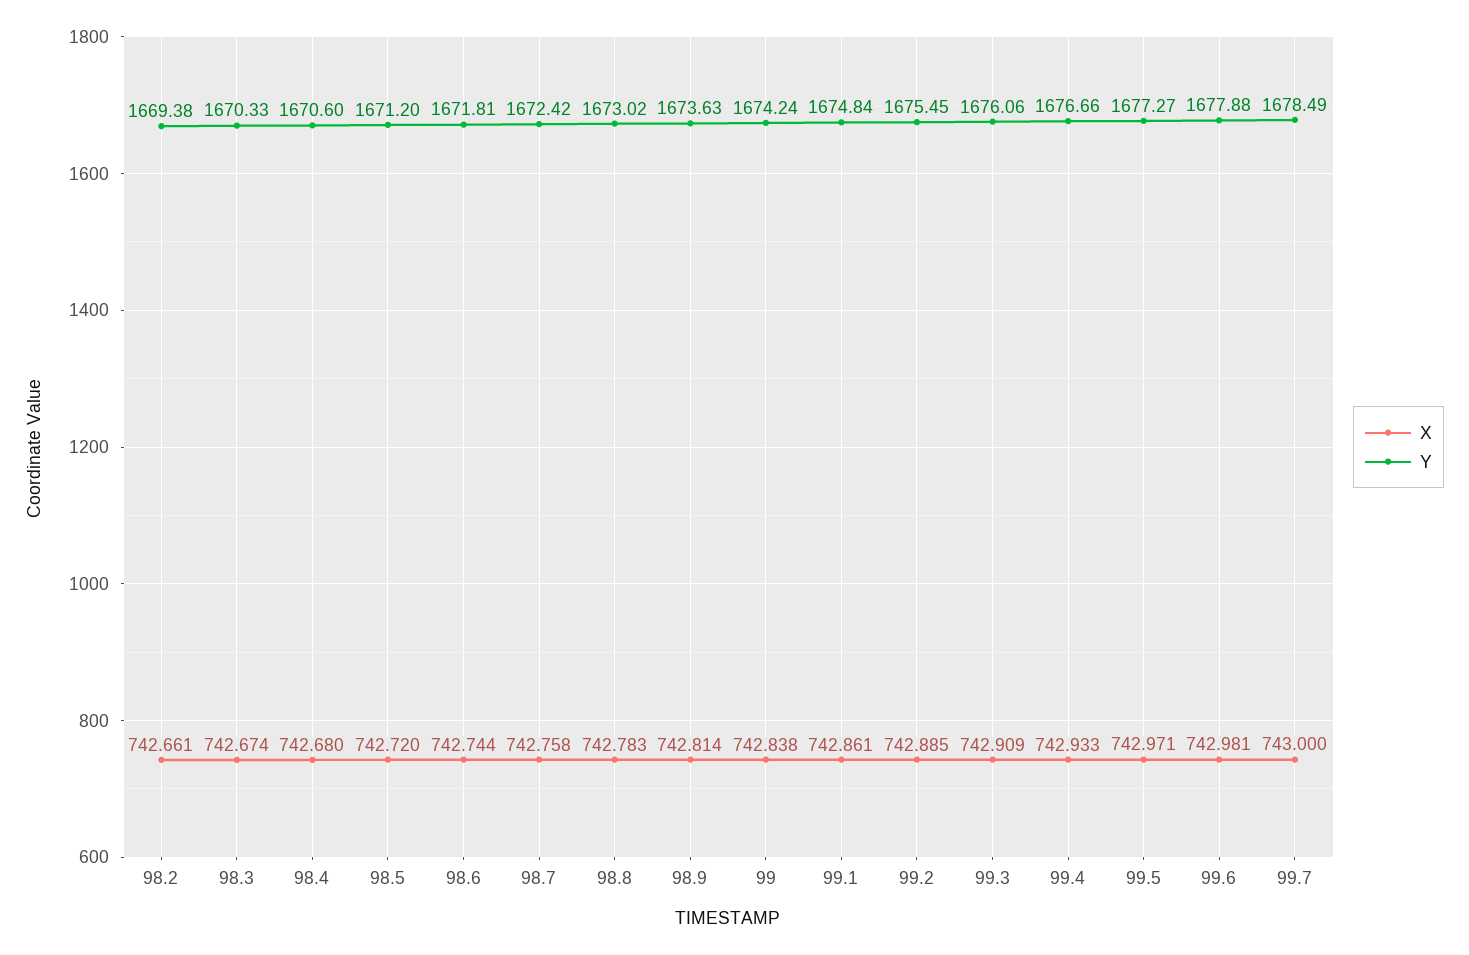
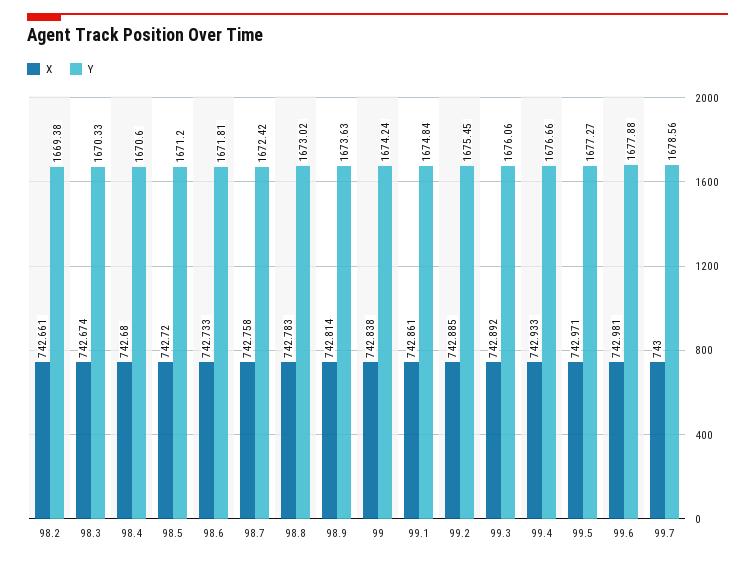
  {
    "X": {
      "98.2": 742.661,
      "98.3": 742.674,
      "98.4": 742.68,
      "98.5": 742.72,
-     "98.6": 742.744,
+     "98.6": 742.733,
      "98.7": 742.758,
      "98.8": 742.783,
      "98.9": 742.814,
      "99": 742.838,
      "99.1": 742.861,
      "99.2": 742.885,
-     "99.3": 742.909,
+     "99.3": 742.892,
      "99.4": 742.933,
      "99.5": 742.971,
      "99.6": 742.981,
      "99.7": 743
    },
    "Y": {
      "98.2": 1669.38,
      "98.3": 1670.33,
      "98.4": 1670.6,
      "98.5": 1671.2,
      "98.6": 1671.81,
      "98.7": 1672.42,
      "98.8": 1673.02,
      "98.9": 1673.63,
      "99": 1674.24,
      "99.1": 1674.84,
      "99.2": 1675.45,
      "99.3": 1676.06,
      "99.4": 1676.66,
      "99.5": 1677.27,
      "99.6": 1677.88,
-     "99.7": 1678.49
+     "99.7": 1678.56
    }
  }

